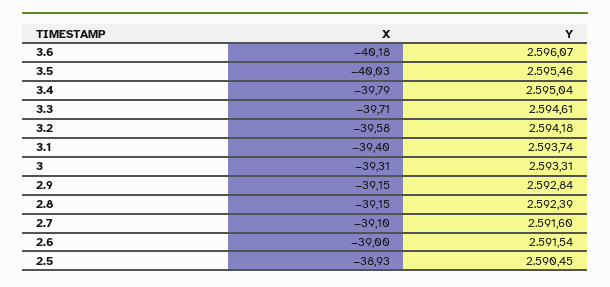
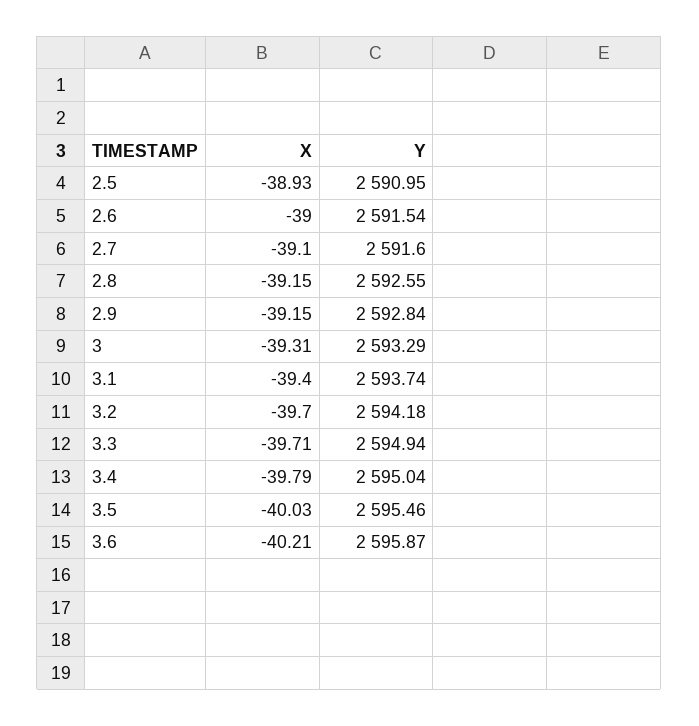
  {
    "X": {
-     "3.6": -40.18,
+     "3.6": -40.21,
      "3.5": -40.03,
      "3.4": -39.79,
      "3.3": -39.71,
-     "3.2": -39.58,
+     "3.2": -39.7,
      "3.1": -39.4,
      "3": -39.31,
      "2.9": -39.15,
      "2.8": -39.15,
      "2.7": -39.1,
      "2.6": -39,
      "2.5": -38.93
    },
    "Y": {
-     "3.6": 2596.07,
+     "3.6": 2595.87,
      "3.5": 2595.46,
      "3.4": 2595.04,
-     "3.3": 2594.61,
+     "3.3": 2594.94,
      "3.2": 2594.18,
      "3.1": 2593.74,
-     "3": 2593.31,
+     "3": 2593.29,
      "2.9": 2592.84,
-     "2.8": 2592.39,
+     "2.8": 2592.55,
      "2.7": 2591.6,
      "2.6": 2591.54,
-     "2.5": 2590.45
+     "2.5": 2590.95
    }
  }

